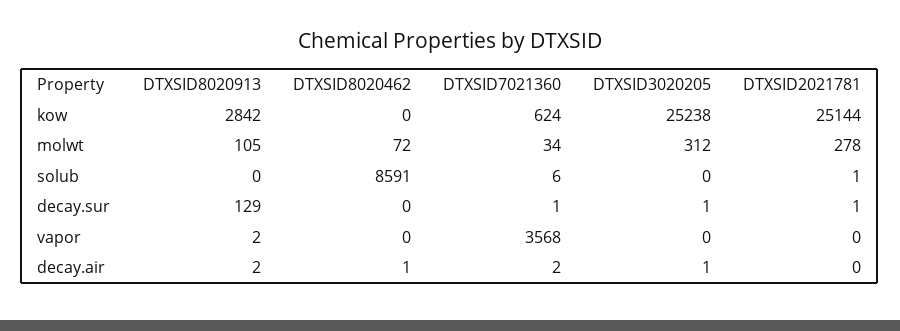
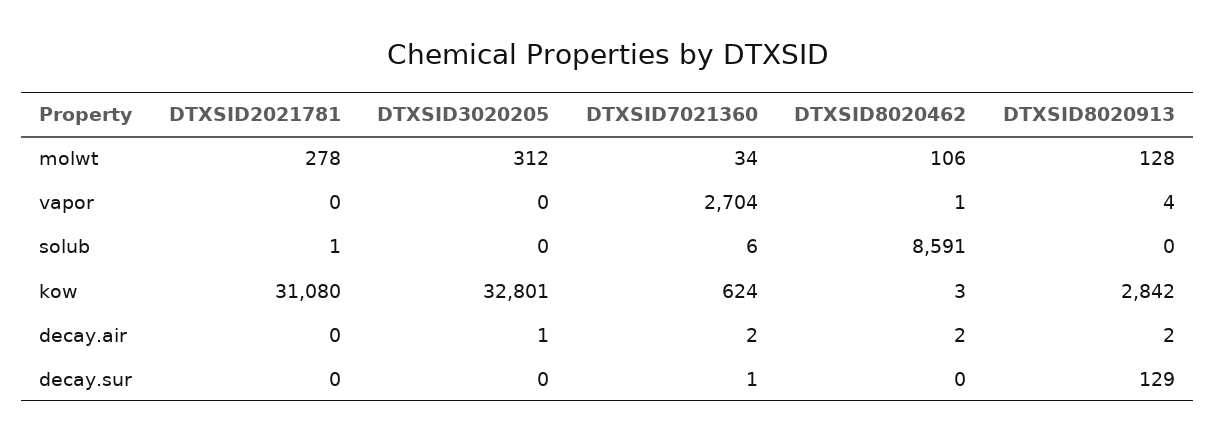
  {
    "DTXSID8020913": {
      "kow": 2842,
-     "molwt": 105,
+     "molwt": 128,
      "solub": 0,
      "decay.sur": 129,
-     "vapor": 2,
+     "vapor": 4,
      "decay.air": 2
    },
    "DTXSID8020462": {
-     "kow": 0,
+     "kow": 3,
-     "molwt": 72,
+     "molwt": 106,
      "solub": 8591,
      "decay.sur": 0,
-     "vapor": 0,
+     "vapor": 1,
-     "decay.air": 1
+     "decay.air": 2
    },
    "DTXSID7021360": {
      "kow": 624,
      "molwt": 34,
      "solub": 6,
      "decay.sur": 1,
-     "vapor": 3568,
+     "vapor": 2704,
      "decay.air": 2
    },
    "DTXSID3020205": {
-     "kow": 25238,
+     "kow": 32801,
      "molwt": 312,
      "solub": 0,
-     "decay.sur": 1,
+     "decay.sur": 0,
      "vapor": 0,
      "decay.air": 1
    },
    "DTXSID2021781": {
-     "kow": 25144,
+     "kow": 31080,
      "molwt": 278,
      "solub": 1,
-     "decay.sur": 1,
+     "decay.sur": 0,
      "vapor": 0,
      "decay.air": 0
    }
  }

